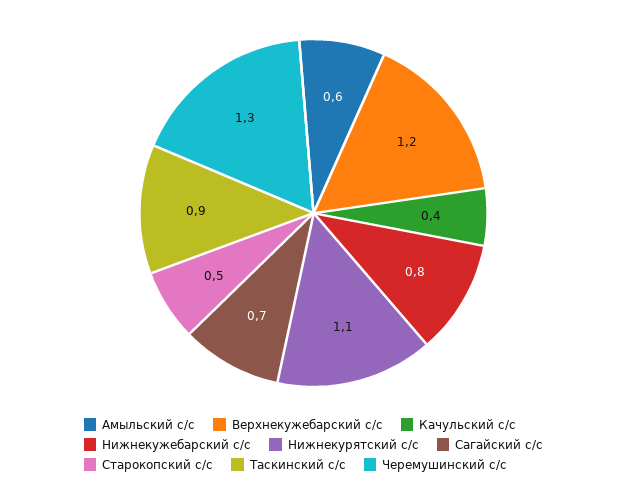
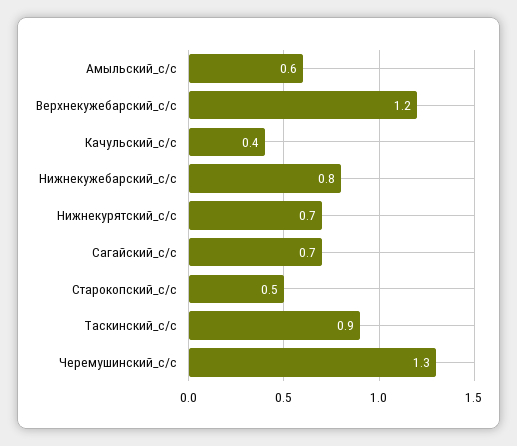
  {
    "Амыльский с/с": 0.6,
    "Верхнекужебарский с/с": 1.2,
    "Качульский с/с": 0.4,
    "Нижнекужебарский с/с": 0.8,
-   "Нижнекурятский с/с": 1.1,
+   "Нижнекурятский с/с": 0.7,
    "Сагайский с/с": 0.7,
    "Старокопский с/с": 0.5,
    "Таскинский с/с": 0.9,
    "Черемушинский с/с": 1.3
  }

